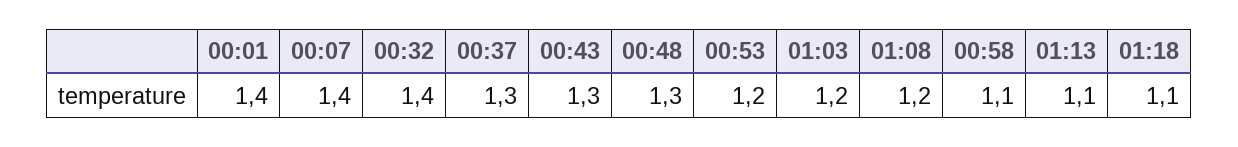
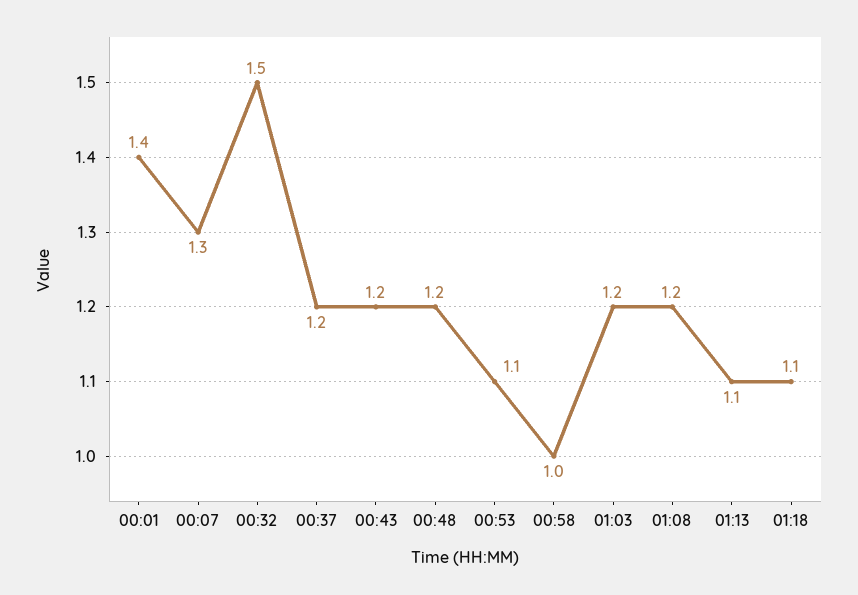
  {
    "00:01": 1.4,
-   "00:07": 1.4,
+   "00:07": 1.3,
-   "00:32": 1.4,
+   "00:32": 1.5,
-   "00:37": 1.3,
+   "00:37": 1.2,
-   "00:43": 1.3,
+   "00:43": 1.2,
-   "00:48": 1.3,
+   "00:48": 1.2,
-   "00:53": 1.2,
+   "00:53": 1.1,
    "01:03": 1.2,
    "01:08": 1.2,
-   "00:58": 1.1,
+   "00:58": 1,
    "01:13": 1.1,
    "01:18": 1.1
  }

